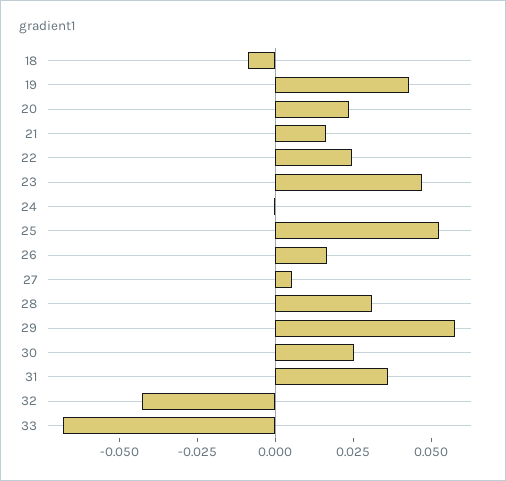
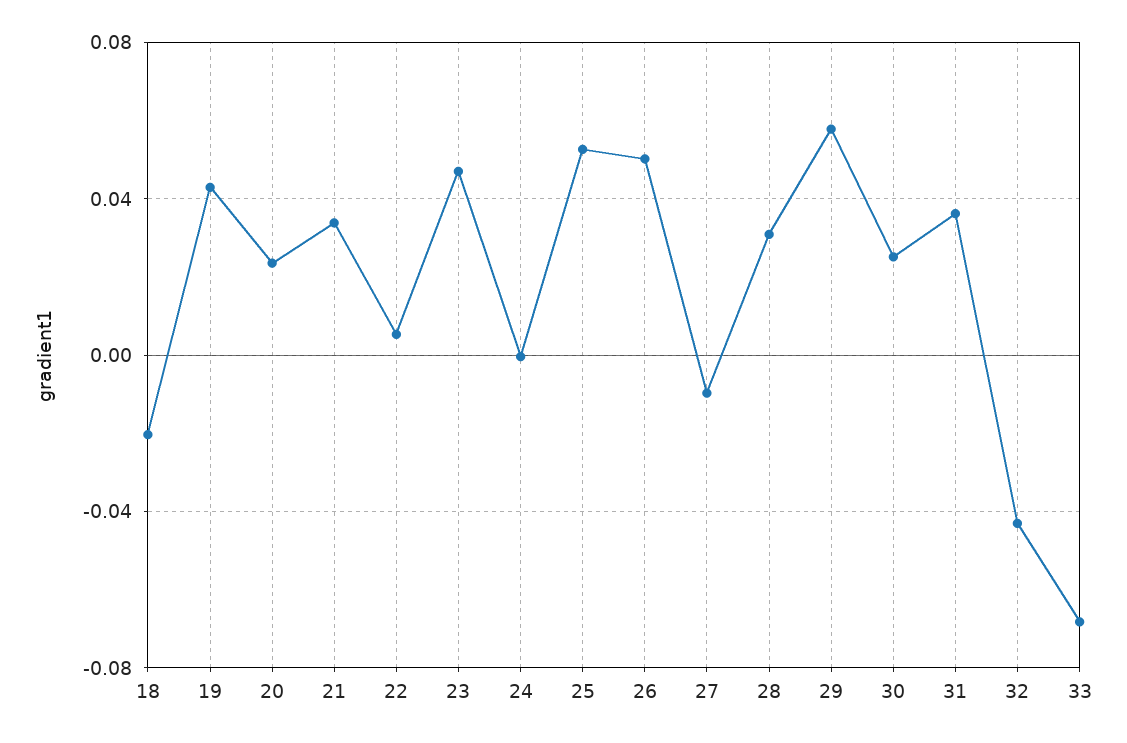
  {
-   "18": -0.01,
+   "18": -0.02,
    "19": 0.045,
    "20": 0.025,
-   "21": 0.015,
+   "21": 0.035,
-   "22": 0.025,
+   "22": 0.005,
    "23": 0.045,
    "24": 0,
    "25": 0.055,
-   "26": 0.015,
+   "26": 0.05,
-   "27": 0.005,
+   "27": -0.01,
    "28": 0.03,
    "29": 0.06,
    "30": 0.025,
    "31": 0.035,
    "32": -0.045,
    "33": -0.07
  }

